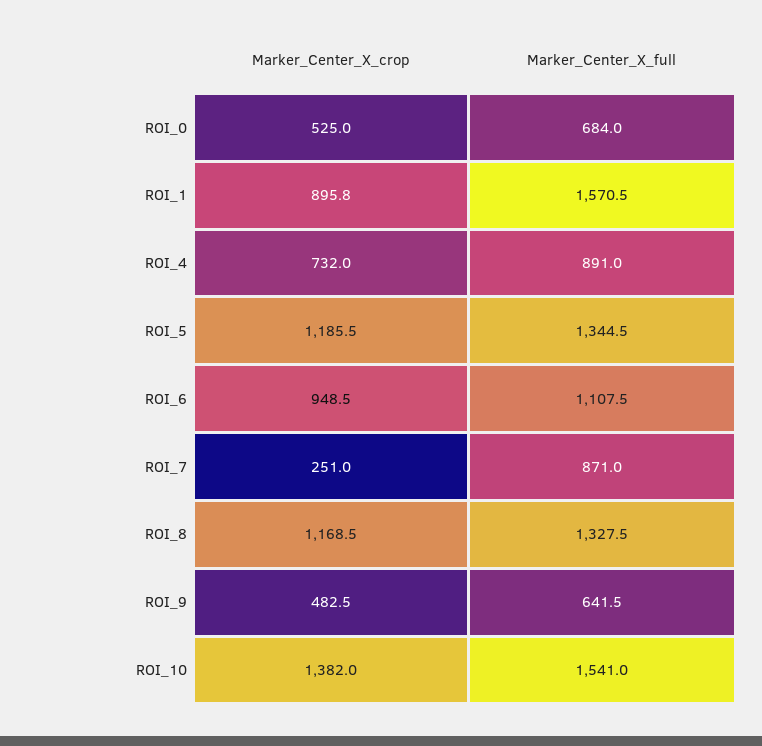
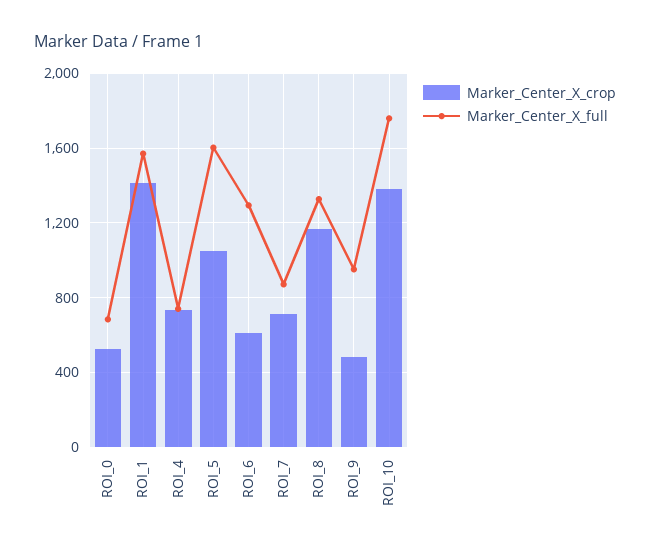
  {
    "Marker_Center_X_crop": {
      "ROI_0": 525,
-     "ROI_1": 895.8,
+     "ROI_1": 1400,
      "ROI_4": 732,
-     "ROI_5": 1185.5,
+     "ROI_5": 1050,
-     "ROI_6": 948.5,
+     "ROI_6": 600,
-     "ROI_7": 251,
+     "ROI_7": 700,
      "ROI_8": 1168.5,
      "ROI_9": 482.5,
      "ROI_10": 1382
    },
    "Marker_Center_X_full": {
      "ROI_0": 684,
      "ROI_1": 1570.5,
-     "ROI_4": 891,
+     "ROI_4": 750,
-     "ROI_5": 1344.5,
+     "ROI_5": 1600,
-     "ROI_6": 1107.5,
+     "ROI_6": 1300,
      "ROI_7": 871,
      "ROI_8": 1327.5,
-     "ROI_9": 641.5,
+     "ROI_9": 950,
-     "ROI_10": 1541
+     "ROI_10": 1750
    }
  }

